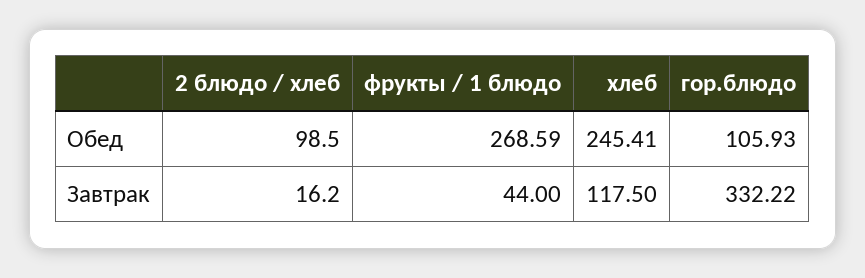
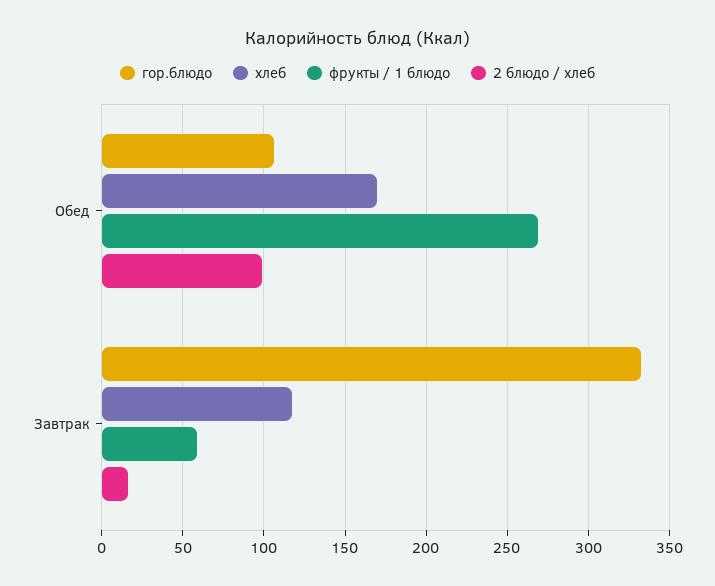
  {
    "2 блюдо / хлеб": {
      "Обед": 98.5,
      "Завтрак": 16.2
    },
    "фрукты / 1 блюдо": {
      "Обед": 268.59,
-     "Завтрак": 44
+     "Завтрак": 60
    },
    "хлеб": {
-     "Обед": 245.41,
+     "Обед": 170,
      "Завтрак": 117.5
    },
    "гор.блюдо": {
      "Обед": 105.93,
      "Завтрак": 332.22
    }
  }

